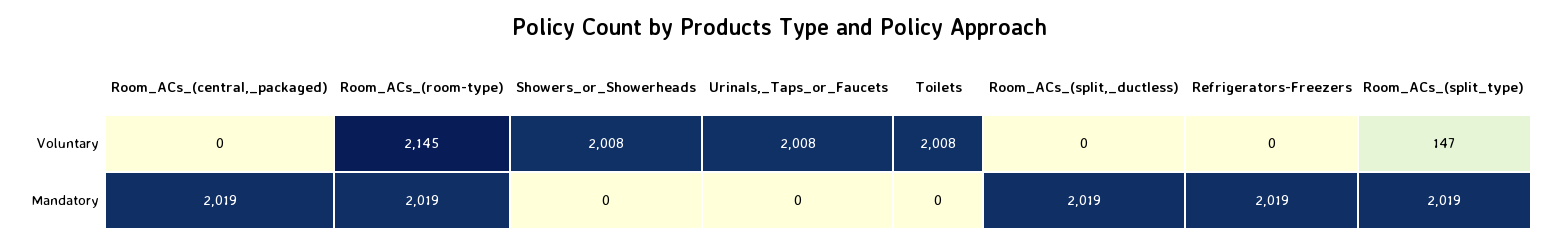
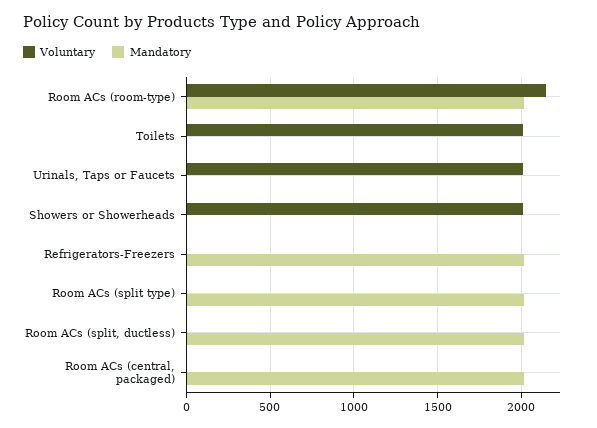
  {
    "Voluntary": {
      "Room_ACs_(central,_packaged)": 0,
      "Room_ACs_(room-type)": 2145,
      "Showers_or_Showerheads": 2008,
      "Urinals,_Taps_or_Faucets": 2008,
      "Toilets": 2008,
      "Room_ACs_(split,_ductless)": 0,
      "Refrigerators-Freezers": 0,
-     "Room_ACs_(split_type)": 147
+     "Room_ACs_(split_type)": 0
    },
    "Mandatory": {
      "Room_ACs_(central,_packaged)": 2019,
      "Room_ACs_(room-type)": 2019,
      "Showers_or_Showerheads": 0,
      "Urinals,_Taps_or_Faucets": 0,
      "Toilets": 0,
      "Room_ACs_(split,_ductless)": 2019,
      "Refrigerators-Freezers": 2019,
      "Room_ACs_(split_type)": 2019
    }
  }

